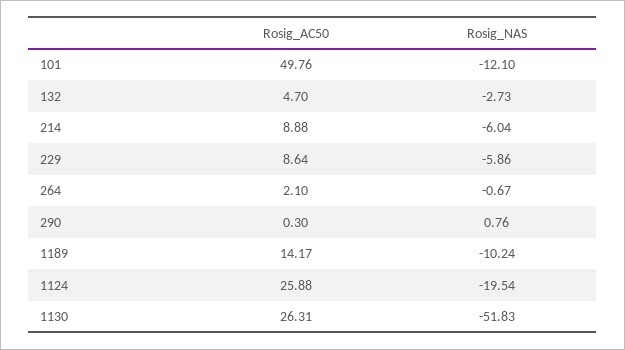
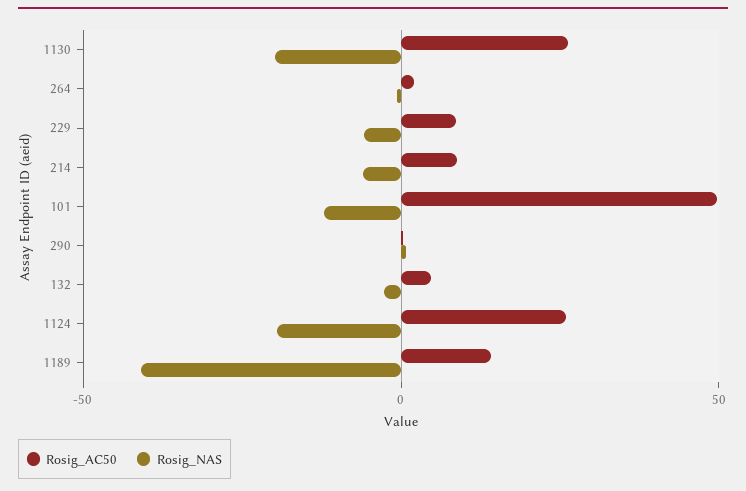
  {
    "Rosig_AC50": {
      "101": 49.76,
      "132": 4.7,
      "214": 8.88,
      "229": 8.64,
      "264": 2.1,
      "290": 0.3,
      "1189": 14.17,
      "1124": 25.88,
      "1130": 26.31
    },
    "Rosig_NAS": {
      "101": -12.1,
      "132": -2.73,
      "214": -6.04,
      "229": -5.86,
      "264": -0.67,
      "290": 0.76,
-     "1189": -10.24,
+     "1189": -40,
      "1124": -19.54,
-     "1130": -51.83
+     "1130": -20
    }
  }

